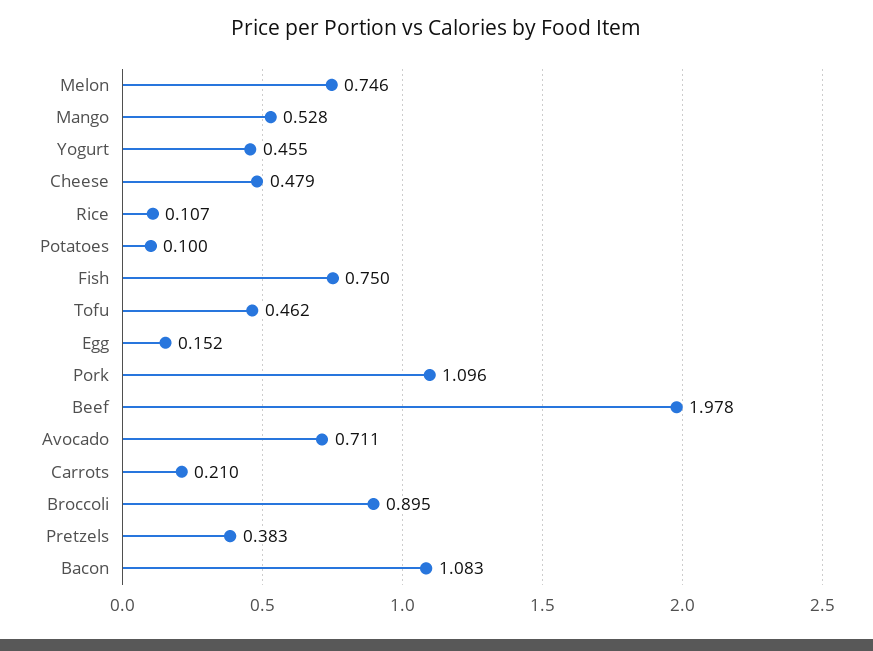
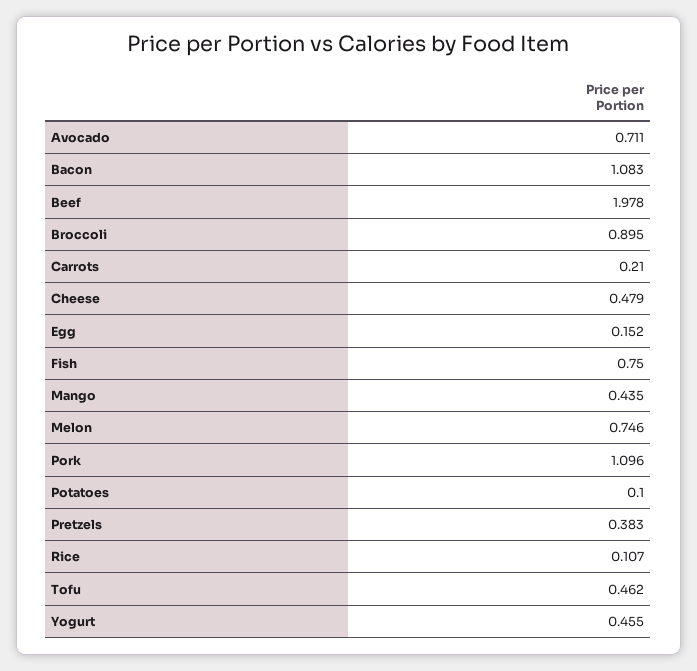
  {
    "Melon": 0.746,
-   "Mango": 0.528,
+   "Mango": 0.435,
    "Yogurt": 0.455,
    "Cheese": 0.479,
    "Rice": 0.107,
    "Potatoes": 0.1,
    "Fish": 0.75,
    "Tofu": 0.462,
    "Egg": 0.152,
    "Pork": 1.096,
    "Beef": 1.978,
    "Avocado": 0.711,
    "Carrots": 0.21,
    "Broccoli": 0.895,
    "Pretzels": 0.383,
    "Bacon": 1.083
  }

